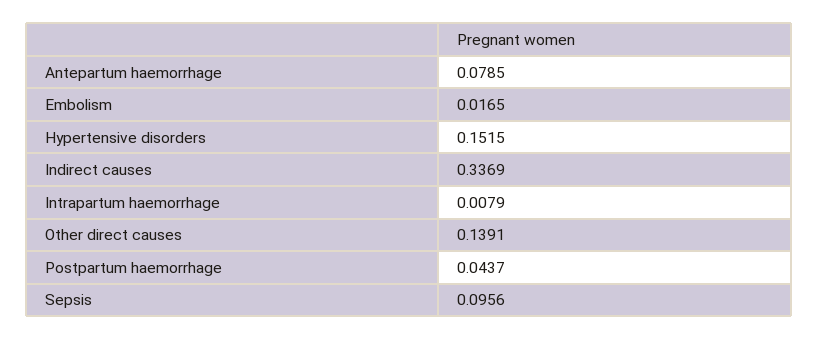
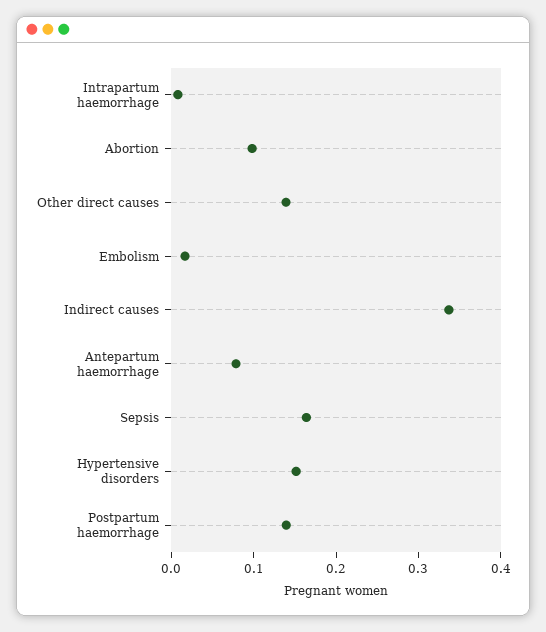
  {
    "Antepartum haemorrhage": 0.0785,
    "Embolism": 0.0165,
    "Hypertensive disorders": 0.1515,
    "Indirect causes": 0.3369,
    "Intrapartum haemorrhage": 0.0079,
    "Other direct causes": 0.1391,
-   "Postpartum haemorrhage": 0.0437,
+   "Postpartum haemorrhage": 0.14,
-   "Sepsis": 0.0956
+   "Sepsis": 0.16,
+   "Abortion": 0.1
  }

